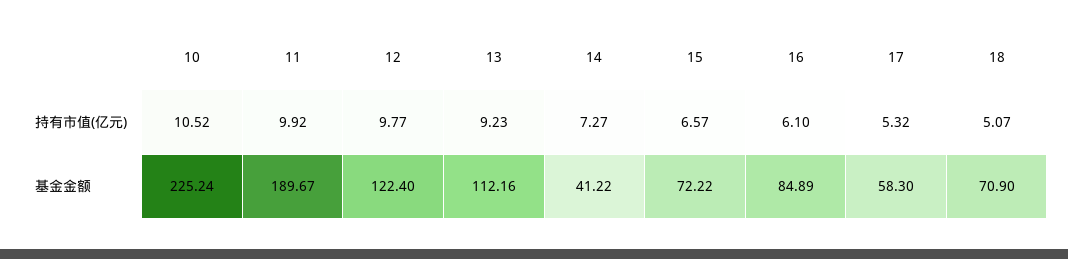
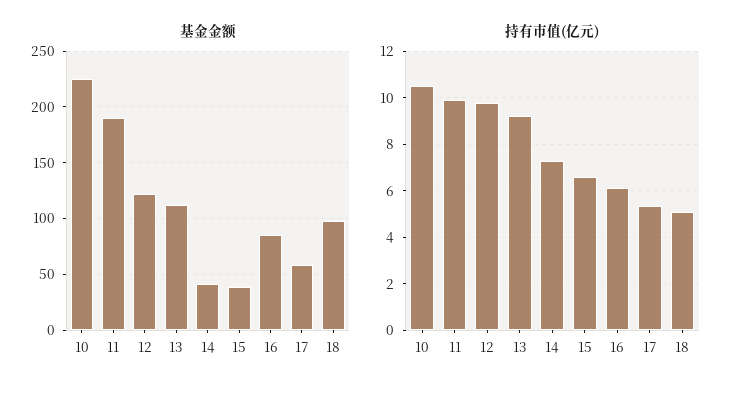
  {
    "持有市值(亿元)": {
      "10": 10.52,
      "11": 9.92,
      "12": 9.77,
      "13": 9.23,
      "14": 7.27,
      "15": 6.57,
      "16": 6.1,
      "17": 5.32,
      "18": 5.07
    },
    "基金金额": {
      "10": 225.24,
      "11": 189.67,
      "12": 122.4,
      "13": 112.16,
      "14": 41.22,
-     "15": 72.22,
+     "15": 40,
      "16": 84.89,
      "17": 58.3,
-     "18": 70.9
+     "18": 100
    }
  }

